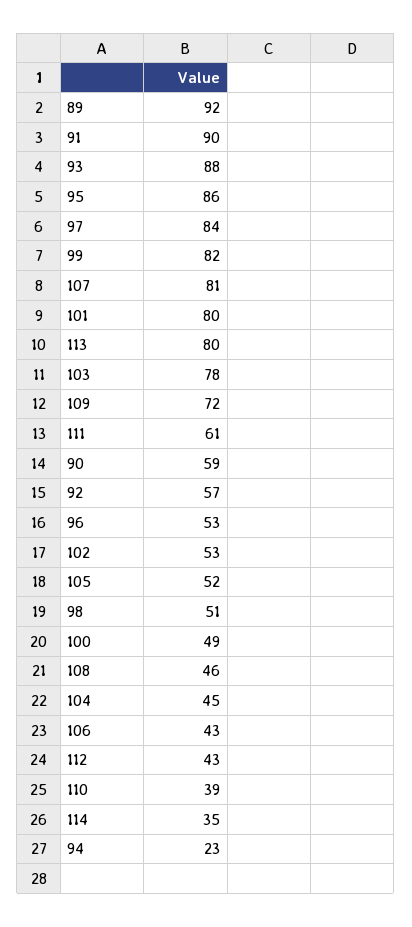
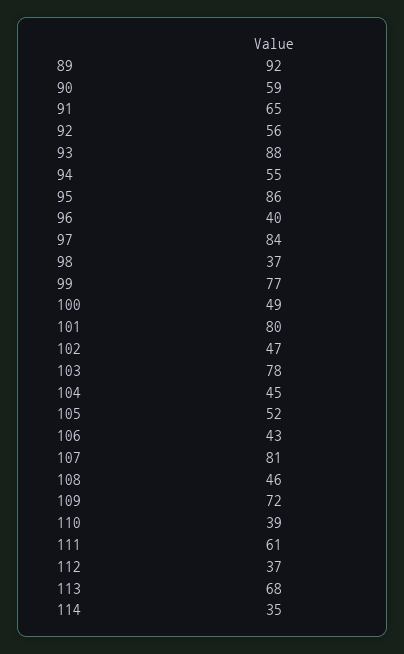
  {
    "89": 92,
-   "91": 90,
+   "91": 65,
    "93": 88,
    "95": 86,
    "97": 84,
-   "99": 82,
+   "99": 77,
    "107": 81,
    "101": 80,
-   "113": 80,
+   "113": 68,
    "103": 78,
    "109": 72,
    "111": 61,
    "90": 59,
-   "92": 57,
+   "92": 56,
-   "96": 53,
+   "96": 40,
-   "102": 53,
+   "102": 47,
    "105": 52,
-   "98": 51,
+   "98": 37,
    "100": 49,
    "108": 46,
    "104": 45,
    "106": 43,
-   "112": 43,
+   "112": 37,
    "110": 39,
    "114": 35,
-   "94": 23
+   "94": 55
  }

